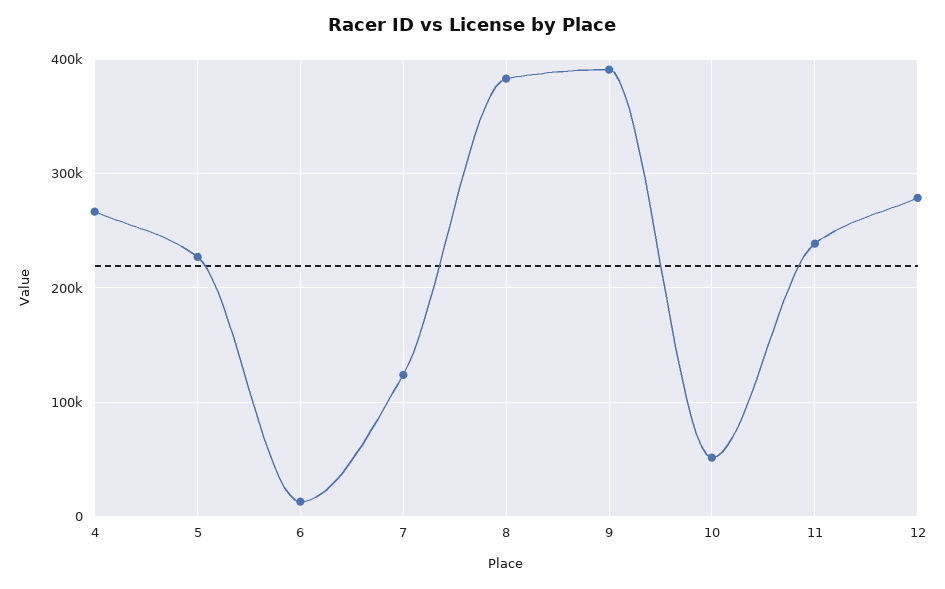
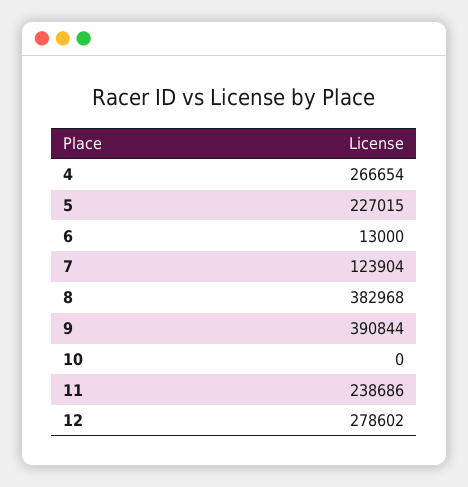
  {
    "4": 266654,
    "5": 227015,
    "6": 13000,
    "7": 123904,
    "8": 382968,
    "9": 390844,
-   "10": 50000,
+   "10": 0,
    "11": 238686,
    "12": 278602
  }

